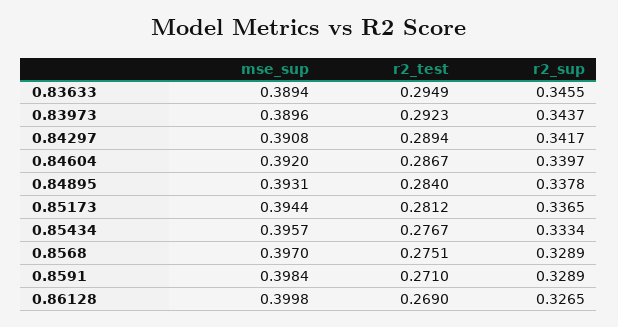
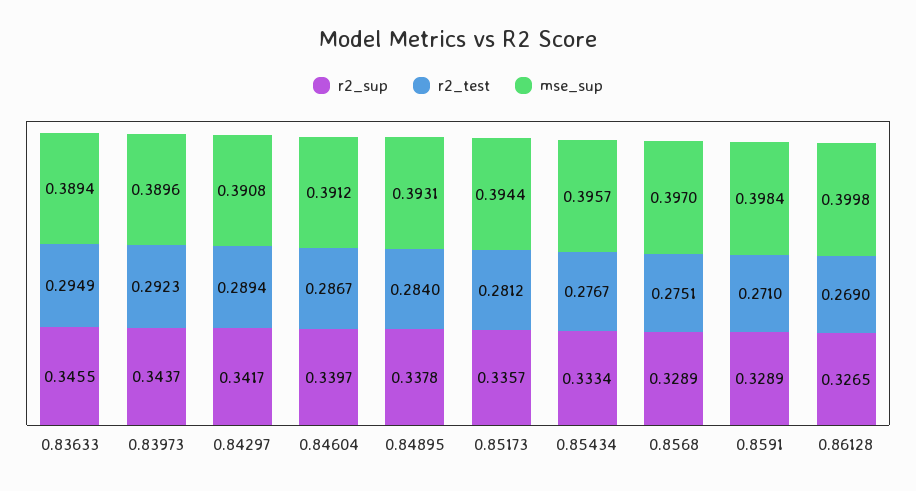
  {
    "mse_sup": {
      "0.83633": 0.3894,
      "0.83973": 0.3896,
      "0.84297": 0.3908,
-     "0.84604": 0.392,
+     "0.84604": 0.3912,
      "0.84895": 0.3931,
      "0.85173": 0.3944,
      "0.85434": 0.3957,
      "0.8568": 0.397,
      "0.8591": 0.3984,
      "0.86128": 0.3998
    },
    "r2_test": {
      "0.83633": 0.2949,
      "0.83973": 0.2923,
      "0.84297": 0.2894,
      "0.84604": 0.2867,
      "0.84895": 0.284,
      "0.85173": 0.2812,
      "0.85434": 0.2767,
      "0.8568": 0.2751,
      "0.8591": 0.271,
      "0.86128": 0.269
    },
    "r2_sup": {
      "0.83633": 0.3455,
      "0.83973": 0.3437,
      "0.84297": 0.3417,
      "0.84604": 0.3397,
      "0.84895": 0.3378,
-     "0.85173": 0.3365,
+     "0.85173": 0.3357,
      "0.85434": 0.3334,
      "0.8568": 0.3289,
      "0.8591": 0.3289,
      "0.86128": 0.3265
    }
  }

